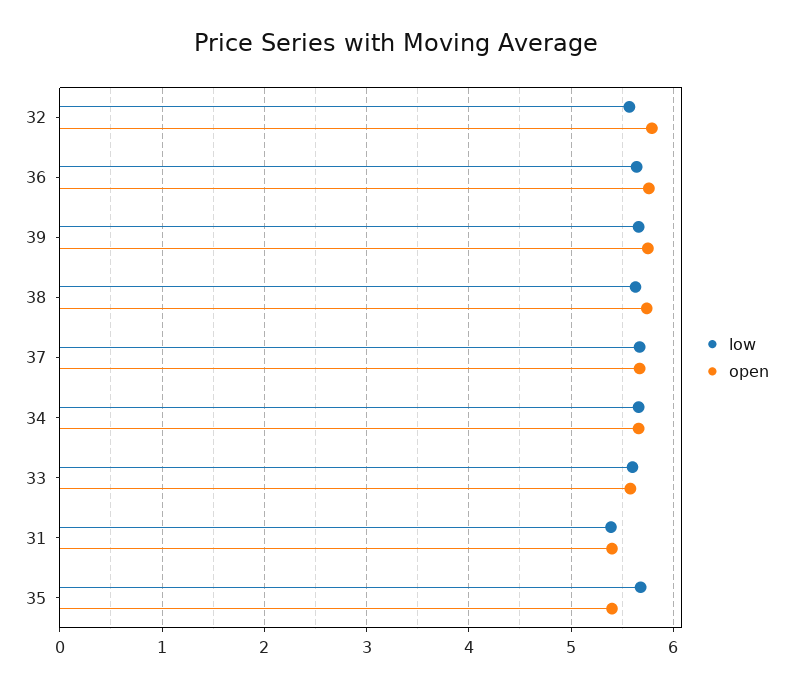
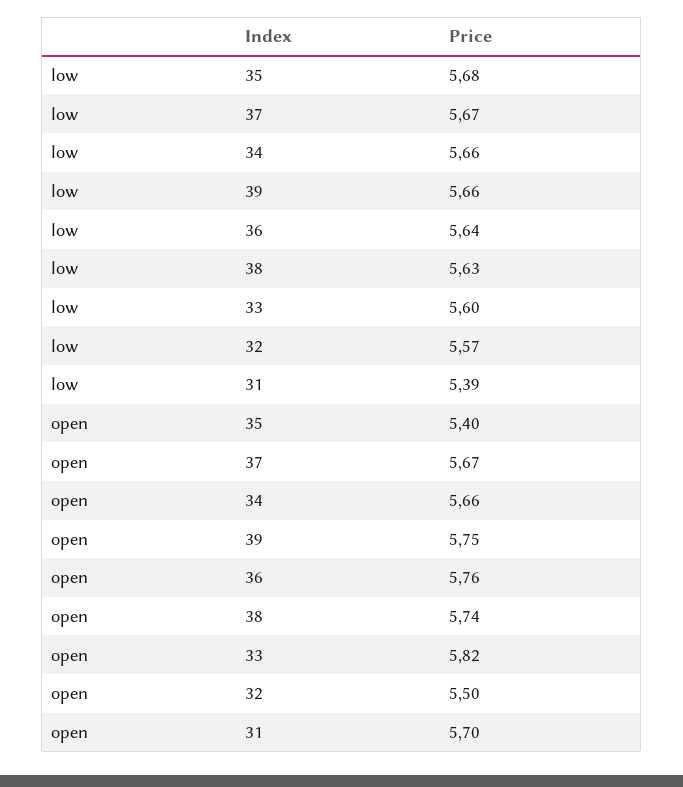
  {
    "low": {
      "32": 5.57,
      "36": 5.64,
      "39": 5.66,
      "38": 5.63,
      "37": 5.67,
      "34": 5.66,
      "33": 5.6,
      "31": 5.39,
      "35": 5.68
    },
    "open": {
-     "32": 5.8,
+     "32": 5.5,
      "36": 5.76,
      "39": 5.75,
      "38": 5.74,
      "37": 5.67,
      "34": 5.66,
-     "33": 5.6,
+     "33": 5.82,
-     "31": 5.4,
+     "31": 5.7,
      "35": 5.4
    }
  }

